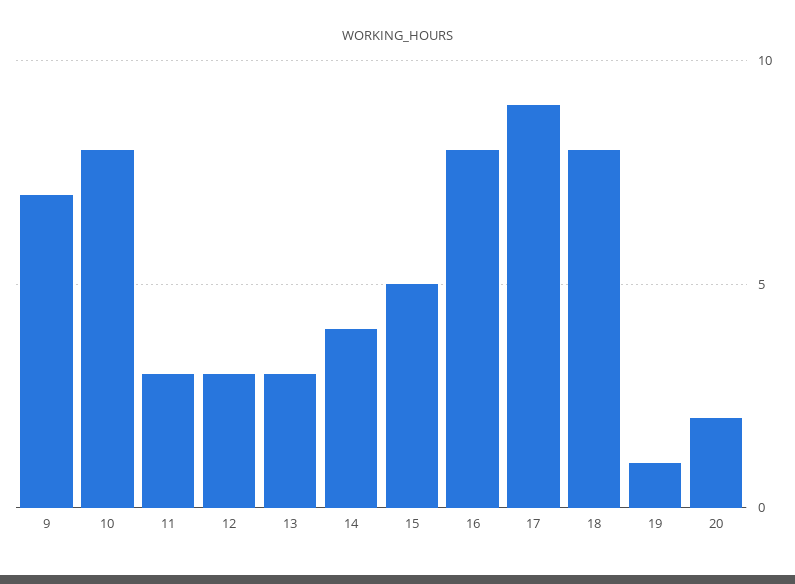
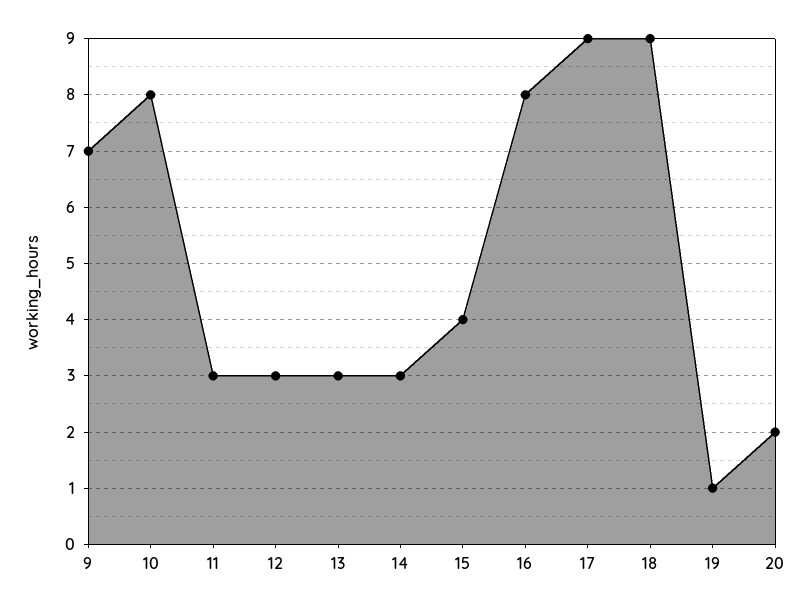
  {
    "9": 7,
    "10": 8,
    "11": 3,
    "12": 3,
    "13": 3,
-   "14": 4,
+   "14": 3,
-   "15": 5,
+   "15": 4,
    "16": 8,
    "17": 9,
-   "18": 8,
+   "18": 9,
    "19": 1,
    "20": 2
  }

